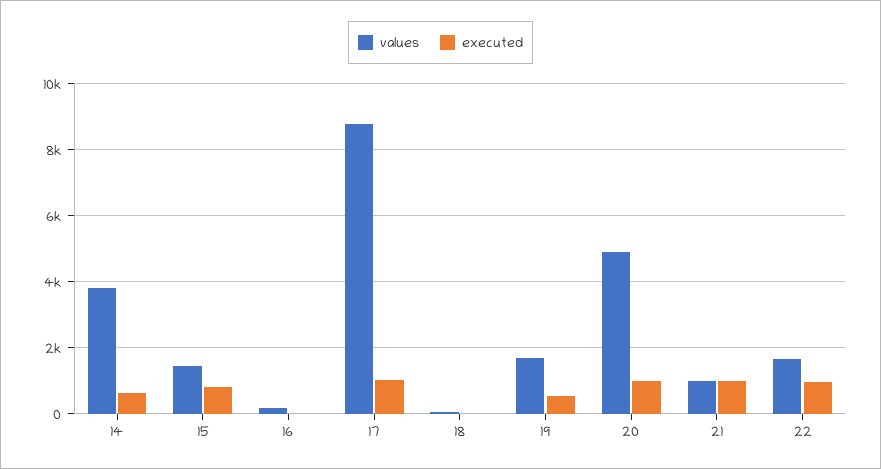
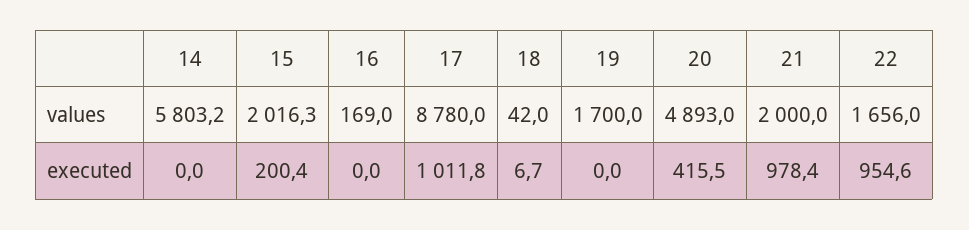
  {
    "values": {
-     "14": 3800,
+     "14": 5803.2,
-     "15": 1400,
+     "15": 2016.3,
      "16": 169,
      "17": 8780,
      "18": 42,
      "19": 1700,
      "20": 4893,
-     "21": 1000,
+     "21": 2000,
      "22": 1656
    },
    "executed": {
-     "14": 600,
+     "14": 0,
-     "15": 800,
+     "15": 200.4,
      "16": 0,
      "17": 1011.8,
      "18": 6.7,
-     "19": 600,
+     "19": 0,
-     "20": 1000,
+     "20": 415.5,
      "21": 978.4,
      "22": 954.6
    }
  }

